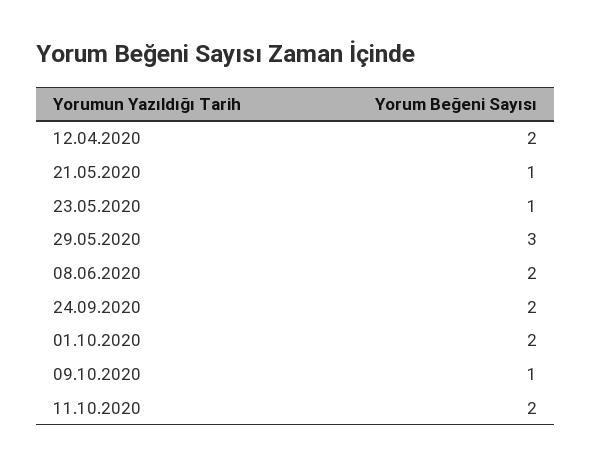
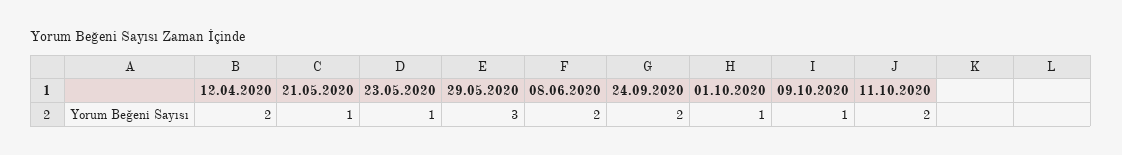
  {
    "12.04.2020": 2,
    "21.05.2020": 1,
    "23.05.2020": 1,
    "29.05.2020": 3,
    "08.06.2020": 2,
    "24.09.2020": 2,
-   "01.10.2020": 2,
+   "01.10.2020": 1,
    "09.10.2020": 1,
    "11.10.2020": 2
  }

